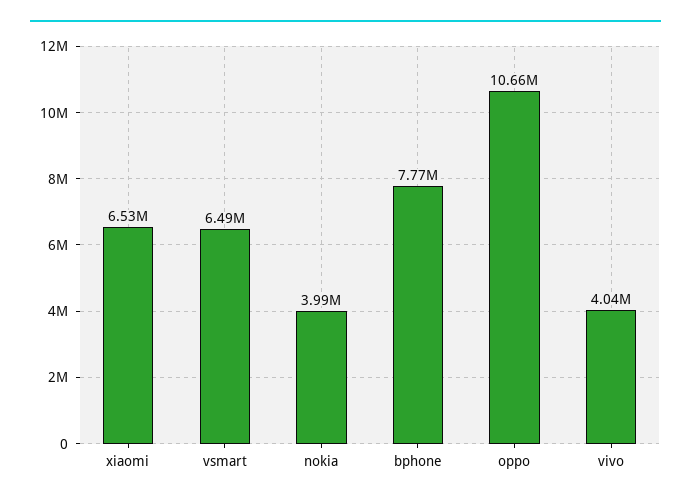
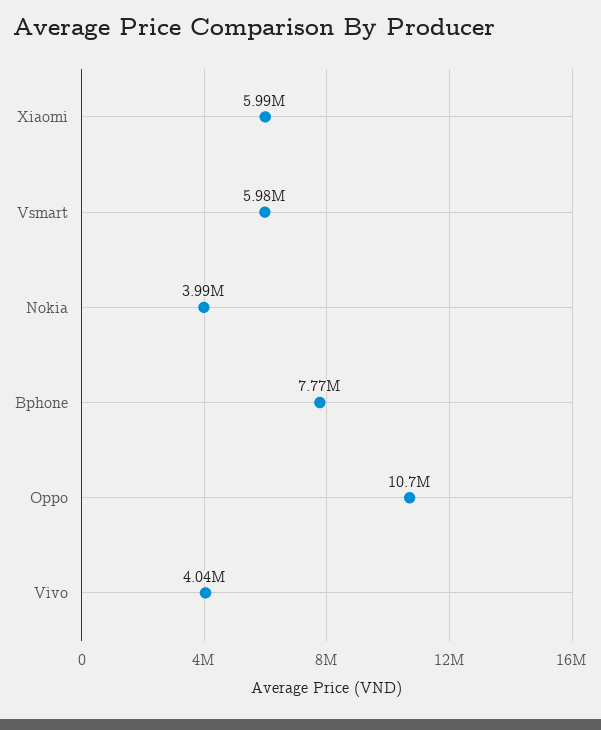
  {
-   "xiaomi": 6530000,
+   "xiaomi": 5990000,
-   "vsmart": 6490000,
+   "vsmart": 5980000,
    "nokia": 3990000,
    "bphone": 7770000,
    "oppo": 10660000,
    "vivo": 4040000
  }

